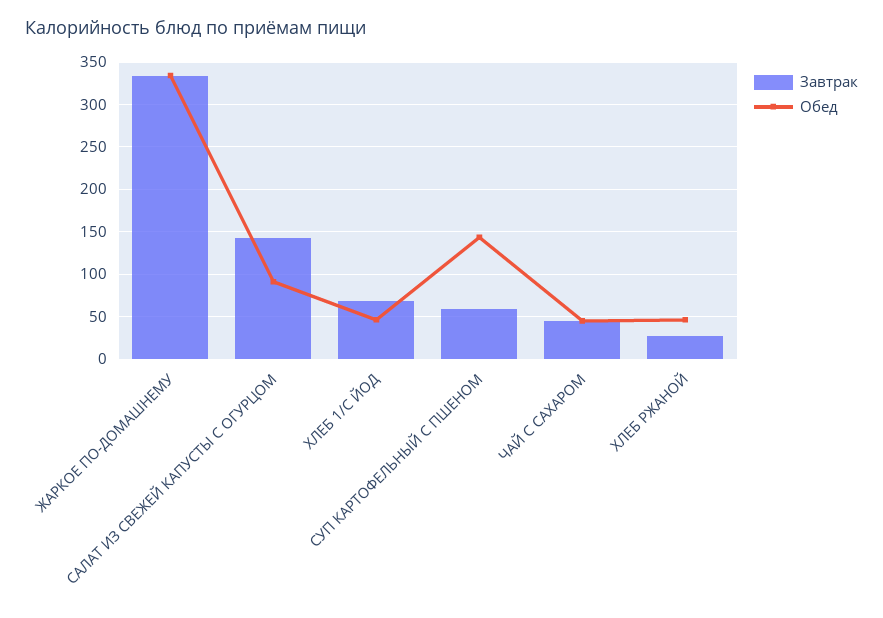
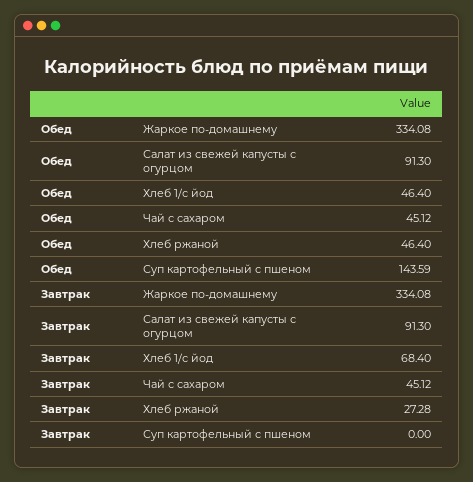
  {
    "Завтрак": {
      "ЖАРКОЕ ПО-ДОМАШНЕМУ": 334.08,
-     "САЛАТ ИЗ СВЕЖЕЙ КАПУСТЫ С ОГУРЦОМ": 140,
+     "САЛАТ ИЗ СВЕЖЕЙ КАПУСТЫ С ОГУРЦОМ": 91.3,
      "ХЛЕБ 1/С ЙОД": 68.4,
-     "СУП КАРТОФЕЛЬНЫЙ С ПШЕНОМ": 60,
+     "СУП КАРТОФЕЛЬНЫЙ С ПШЕНОМ": 0,
      "ЧАЙ С САХАРОМ": 45.12,
      "ХЛЕБ РЖАНОЙ": 27.28
    },
    "Обед": {
      "ЖАРКОЕ ПО-ДОМАШНЕМУ": 334.08,
      "САЛАТ ИЗ СВЕЖЕЙ КАПУСТЫ С ОГУРЦОМ": 91.3,
      "ХЛЕБ 1/С ЙОД": 46.4,
      "СУП КАРТОФЕЛЬНЫЙ С ПШЕНОМ": 143.59,
      "ЧАЙ С САХАРОМ": 45.12,
      "ХЛЕБ РЖАНОЙ": 46.4
    }
  }

